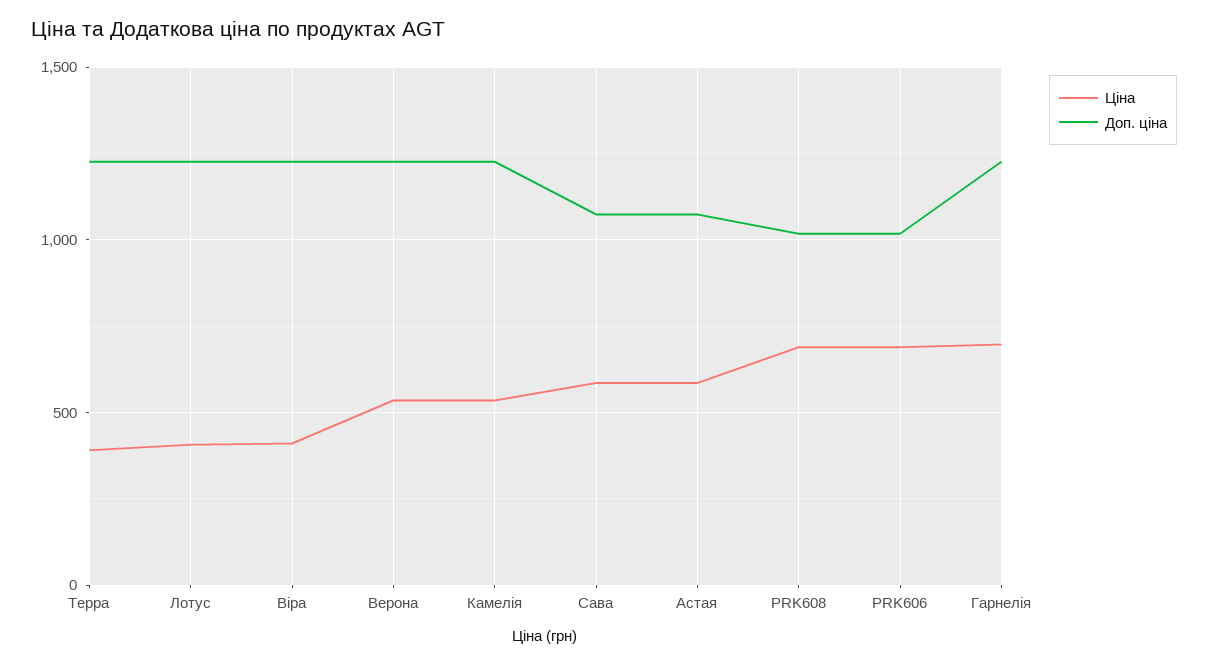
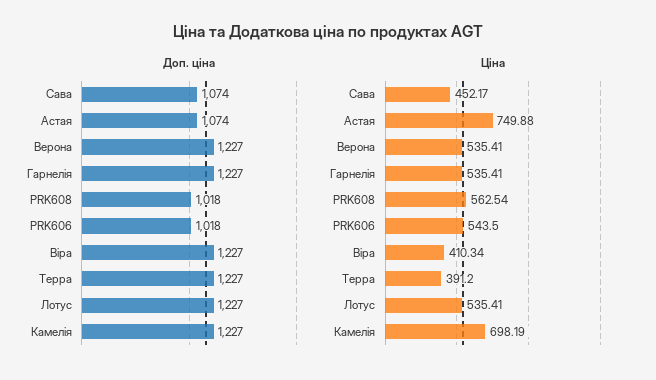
  {
    "Ціна": {
      "Терра": 391.2,
-     "Лотус": 400,
+     "Лотус": 535.41,
      "Віра": 410.34,
      "Верона": 535.41,
-     "Камелія": 550,
+     "Камелія": 698.19,
-     "Сава": 600,
+     "Сава": 452.17,
-     "Астая": 600,
+     "Астая": 749.88,
-     "PRK608": 700,
+     "PRK608": 562.54,
-     "PRK606": 700,
+     "PRK606": 543.5,
-     "Гарнелія": 700
+     "Гарнелія": 535.41
    },
    "Доп. ціна": {
      "Терра": 1227,
      "Лотус": 1227,
      "Віра": 1227,
      "Верона": 1227,
      "Камелія": 1227,
      "Сава": 1074,
      "Астая": 1074,
      "PRK608": 1018,
      "PRK606": 1018,
      "Гарнелія": 1227
    }
  }

